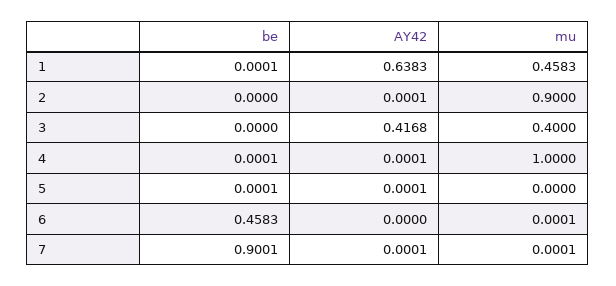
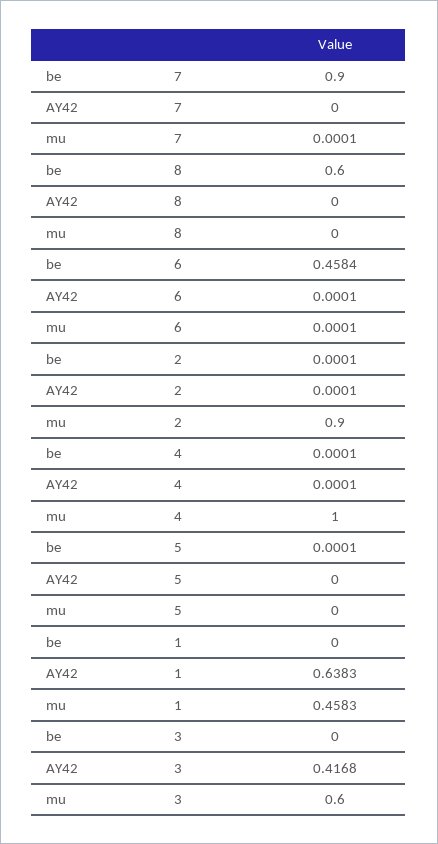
  {
    "be": {
-     "1": 0.0001,
+     "1": 0,
-     "2": 0,
+     "2": 0.0001,
      "3": 0,
      "4": 0.0001,
      "5": 0.0001,
-     "6": 0.4583,
+     "6": 0.4584,
-     "7": 0.9001
+     "7": 0.9,
+     "8": 0.6
    },
    "AY42": {
      "1": 0.6383,
      "2": 0.0001,
      "3": 0.4168,
      "4": 0.0001,
-     "5": 0.0001,
+     "5": 0,
-     "6": 0,
+     "6": 0.0001,
-     "7": 0.0001
+     "7": 0,
+     "8": 0
    },
    "mu": {
      "1": 0.4583,
      "2": 0.9,
-     "3": 0.4,
+     "3": 0.6,
      "4": 1,
      "5": 0,
      "6": 0.0001,
-     "7": 0.0001
+     "7": 0.0001,
+     "8": 0
    }
  }

